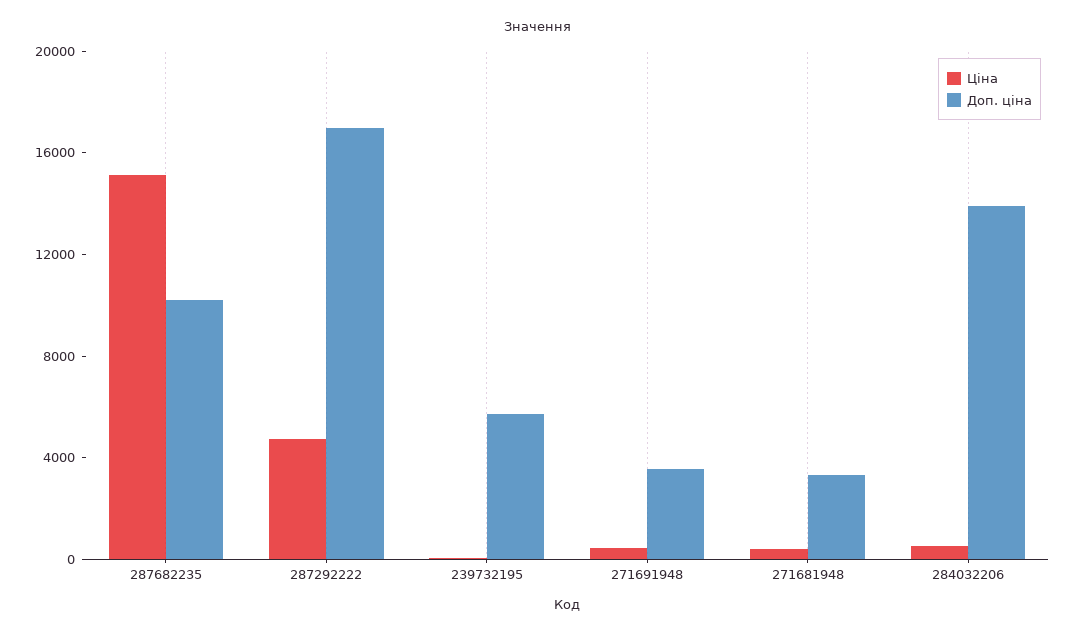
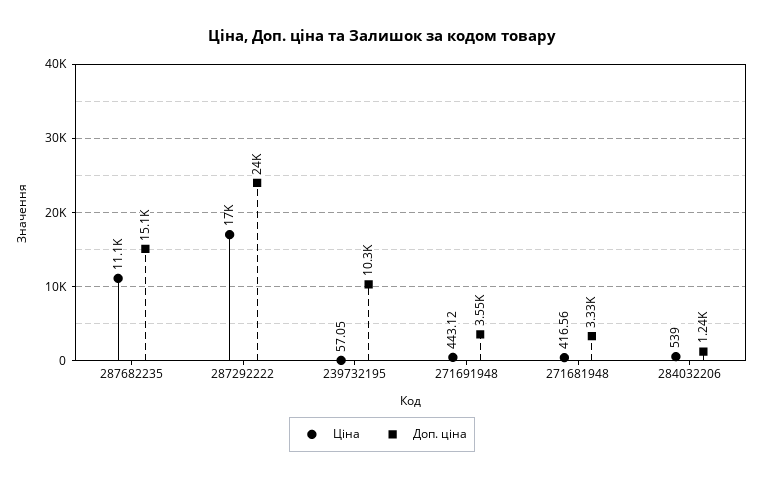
  {
    "Ціна": {
-     "287682235": 15000,
+     "287682235": 11100,
-     "287292222": 5000,
+     "287292222": 17000,
      "239732195": 57.05,
      "271691948": 443.12,
      "271681948": 416.56,
      "284032206": 539
    },
    "Доп. ціна": {
-     "287682235": 10000,
+     "287682235": 15100,
-     "287292222": 17000,
+     "287292222": 24000,
-     "239732195": 6000,
+     "239732195": 10300,
      "271691948": 3550,
      "271681948": 3330,
-     "284032206": 14000
+     "284032206": 1240
    }
  }

